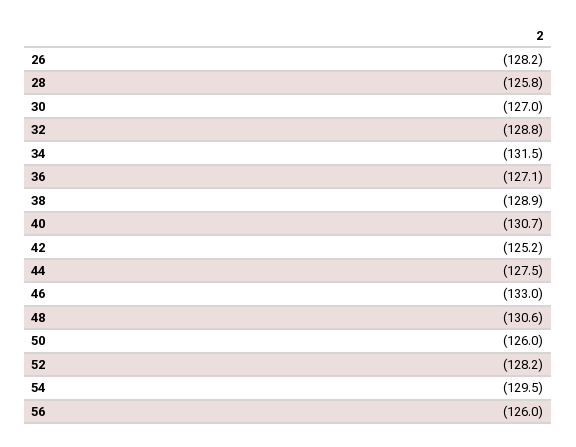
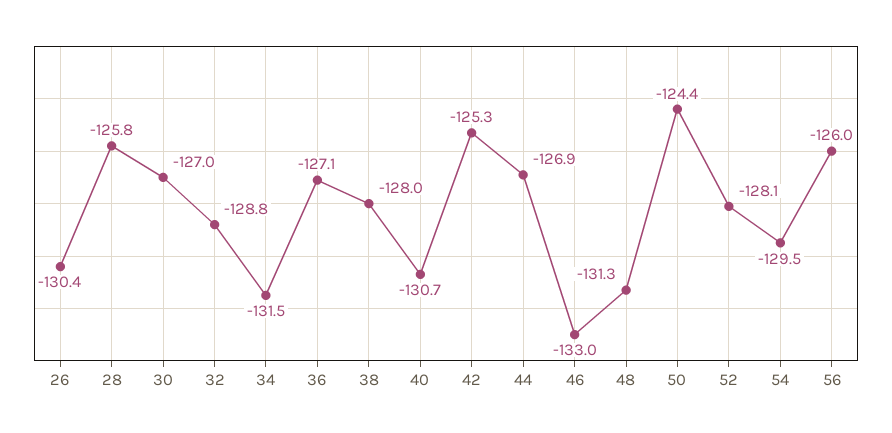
  {
-   "26": -128.2,
+   "26": -130.4,
    "28": -125.8,
    "30": -127,
    "32": -128.8,
    "34": -131.5,
    "36": -127.1,
-   "38": -128.9,
+   "38": -128,
    "40": -130.7,
-   "42": -125.2,
+   "42": -125.3,
-   "44": -127.5,
+   "44": -126.9,
    "46": -133,
-   "48": -130.6,
+   "48": -131.3,
-   "50": -126,
+   "50": -124.4,
-   "52": -128.2,
+   "52": -128.1,
    "54": -129.5,
    "56": -126
  }

